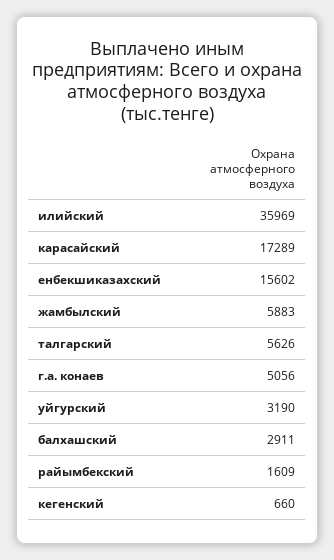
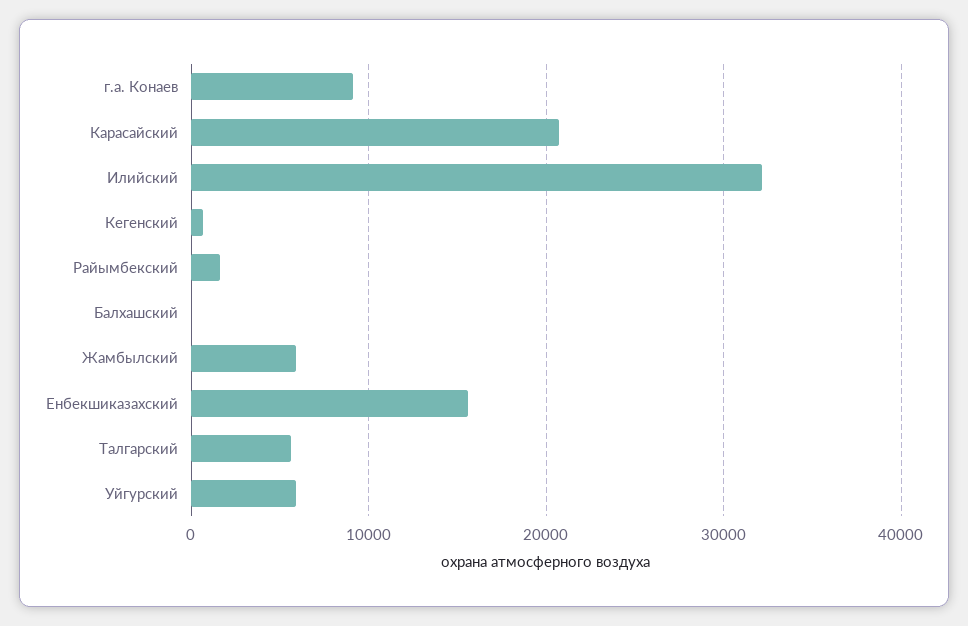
  {
-   "илийский": 35969,
+   "илийский": 32000,
-   "карасайский": 17289,
+   "карасайский": 21000,
    "енбекшиказахский": 15602,
    "жамбылский": 5883,
    "талгарский": 5626,
-   "г.а. конаев": 5056,
+   "г.а. конаев": 9000,
-   "уйгурский": 3190,
+   "уйгурский": 6000,
-   "балхашский": 2911,
+   "балхашский": 0,
    "райымбекский": 1609,
    "кегенский": 660
  }

